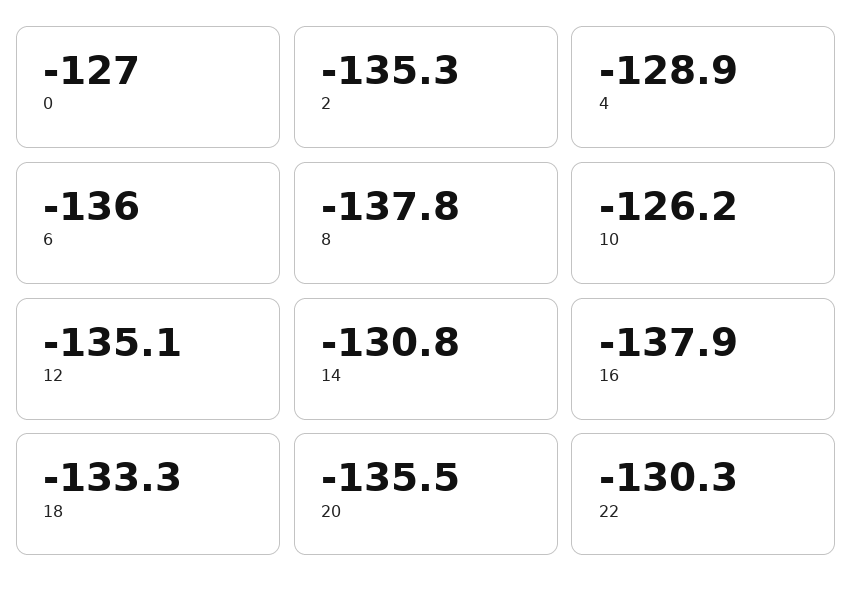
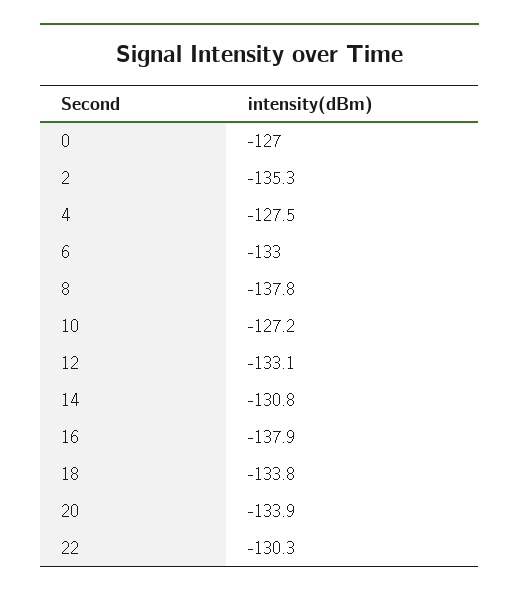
  {
    "0": -127,
    "2": -135.3,
-   "4": -128.9,
+   "4": -127.5,
-   "6": -136,
+   "6": -133,
    "8": -137.8,
-   "10": -126.2,
+   "10": -127.2,
-   "12": -135.1,
+   "12": -133.1,
    "14": -130.8,
    "16": -137.9,
-   "18": -133.3,
+   "18": -133.8,
-   "20": -135.5,
+   "20": -133.9,
    "22": -130.3
  }

